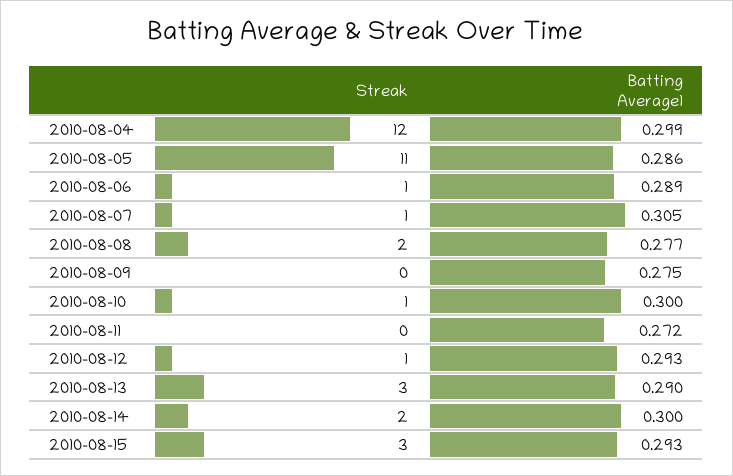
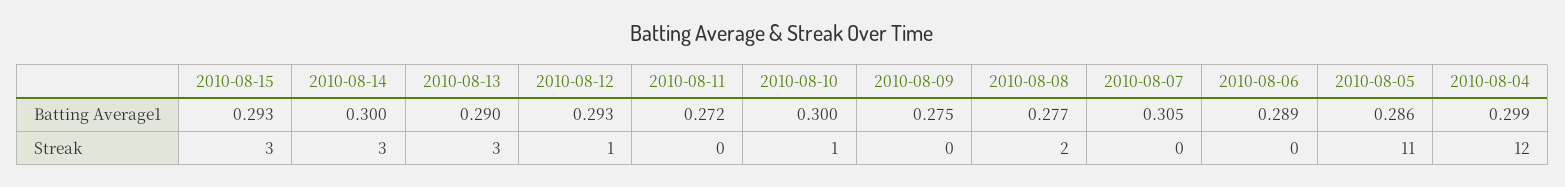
  {
    "Streak": {
      "2010-08-04": 12,
      "2010-08-05": 11,
-     "2010-08-06": 1,
+     "2010-08-06": 0,
-     "2010-08-07": 1,
+     "2010-08-07": 0,
      "2010-08-08": 2,
      "2010-08-09": 0,
      "2010-08-10": 1,
      "2010-08-11": 0,
      "2010-08-12": 1,
      "2010-08-13": 3,
-     "2010-08-14": 2,
+     "2010-08-14": 3,
      "2010-08-15": 3
    },
    "Batting Average1": {
      "2010-08-04": 0.299,
      "2010-08-05": 0.286,
      "2010-08-06": 0.289,
      "2010-08-07": 0.305,
      "2010-08-08": 0.277,
      "2010-08-09": 0.275,
      "2010-08-10": 0.3,
      "2010-08-11": 0.272,
      "2010-08-12": 0.293,
      "2010-08-13": 0.29,
      "2010-08-14": 0.3,
      "2010-08-15": 0.293
    }
  }

